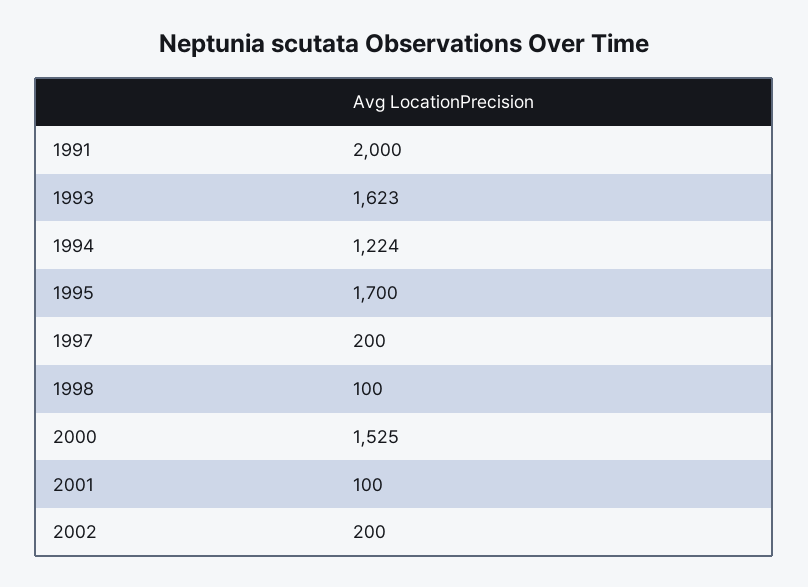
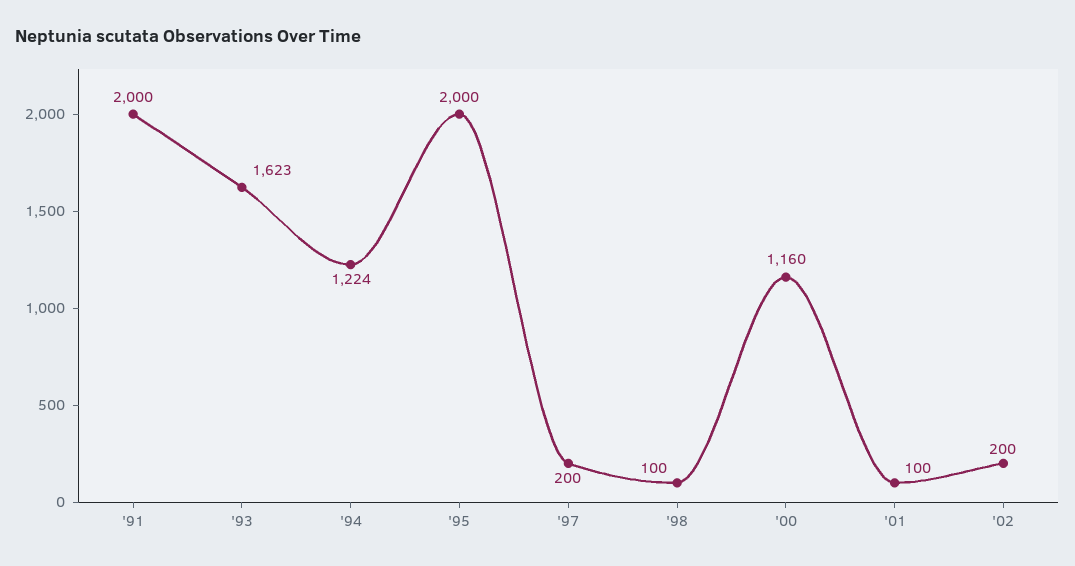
  {
    "1991": 2000,
    "1993": 1623,
    "1994": 1224,
-   "1995": 1700,
+   "1995": 2000,
    "1997": 200,
    "1998": 100,
-   "2000": 1525,
+   "2000": 1160,
    "2001": 100,
    "2002": 200
  }

